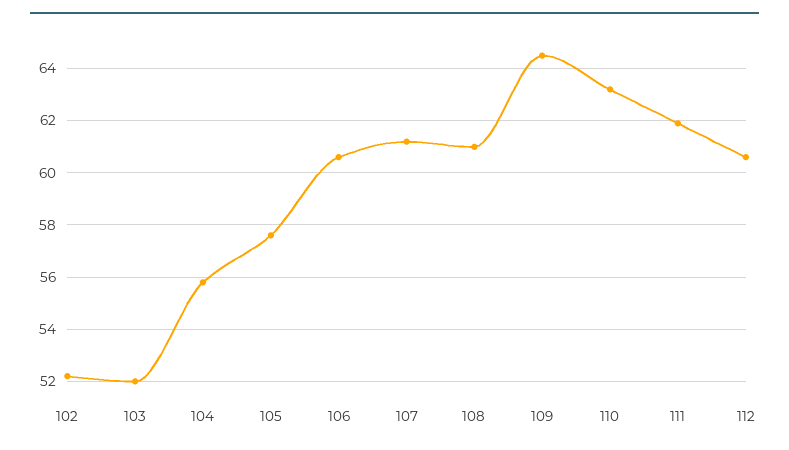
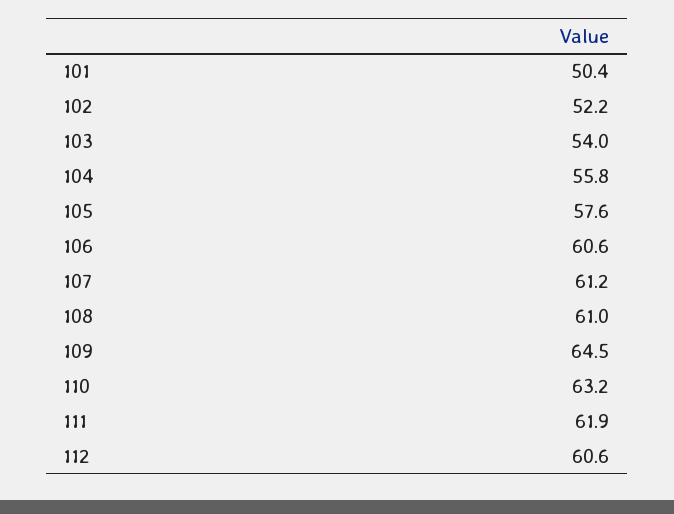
  {
    "102": 52.2,
-   "103": 52,
+   "103": 54,
    "104": 55.8,
    "105": 57.6,
    "106": 60.6,
    "107": 61.2,
    "108": 61,
    "109": 64.5,
    "110": 63.2,
    "111": 61.9,
-   "112": 60.6
+   "112": 60.6,
+   "101": 50.4
  }

